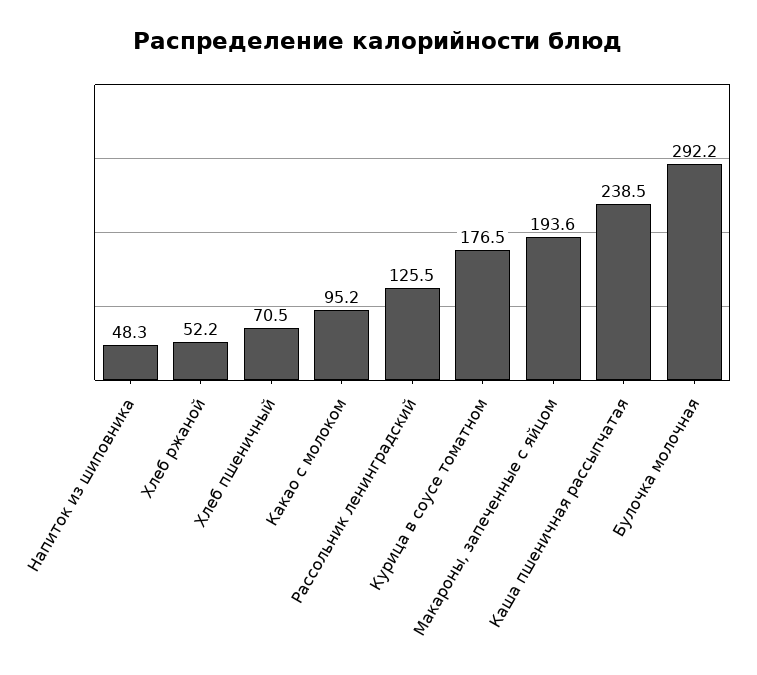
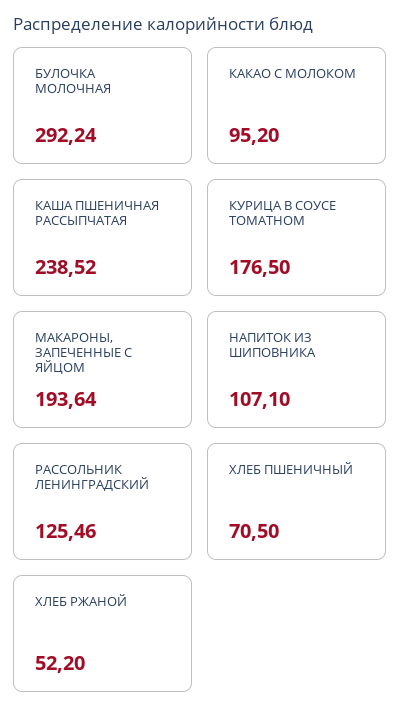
  {
-   "Напиток из шиповника": 48.3,
+   "Напиток из шиповника": 107.1,
    "Хлеб ржаной": 52.2,
    "Хлеб пшеничный": 70.5,
    "Какао с молоком": 95.2,
    "Рассольник ленинградский": 125.46,
    "Курица в соусе томатном": 176.5,
    "Макароны, запеченные с яйцом": 193.64,
    "Каша пшеничная рассыпчатая": 238.52,
    "Булочка молочная": 292.24
  }

